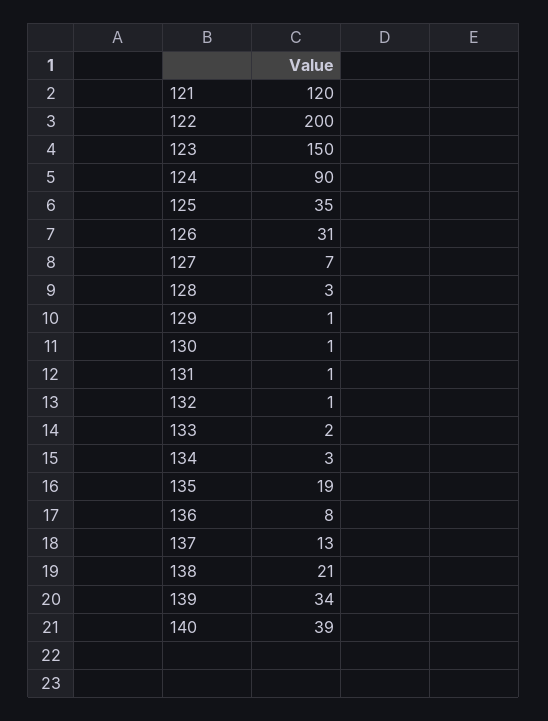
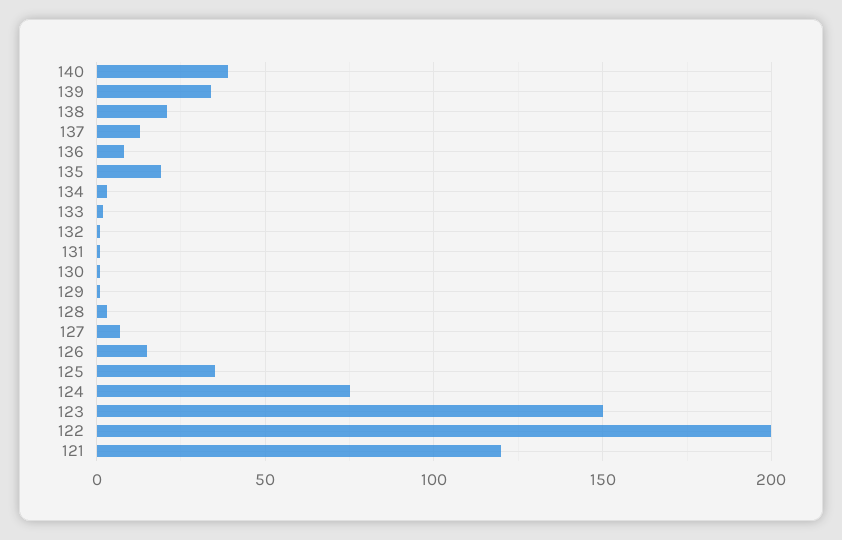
  {
    "121": 120,
    "122": 200,
    "123": 150,
-   "124": 90,
+   "124": 75,
    "125": 35,
-   "126": 31,
+   "126": 15,
    "127": 7,
    "128": 3,
    "129": 1,
    "130": 1,
    "131": 1,
    "132": 1,
    "133": 2,
    "134": 3,
    "135": 19,
    "136": 8,
    "137": 13,
    "138": 21,
    "139": 34,
    "140": 39
  }

